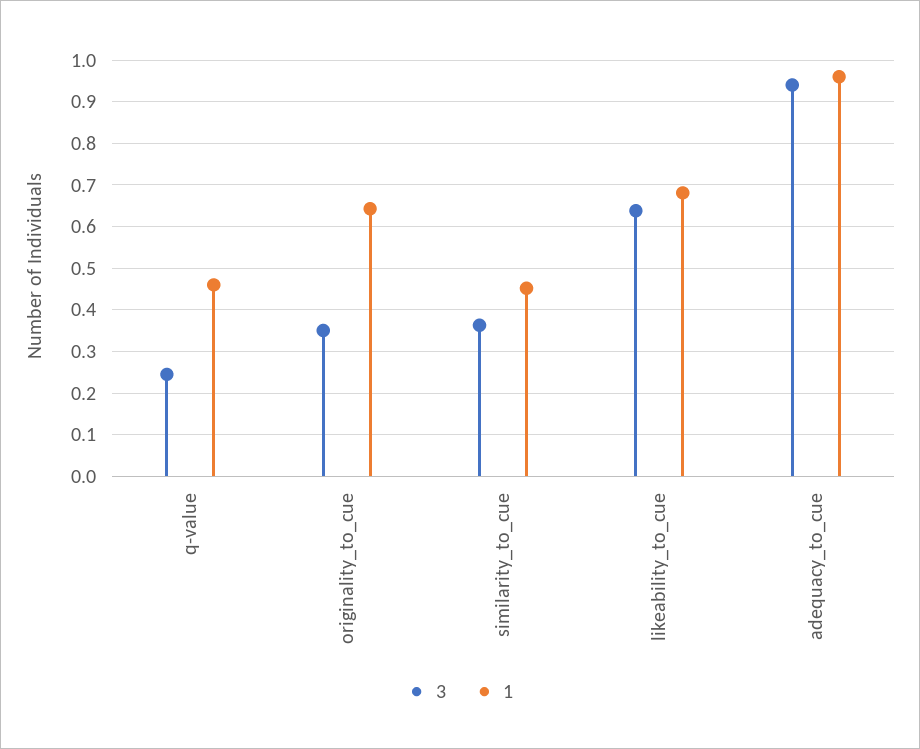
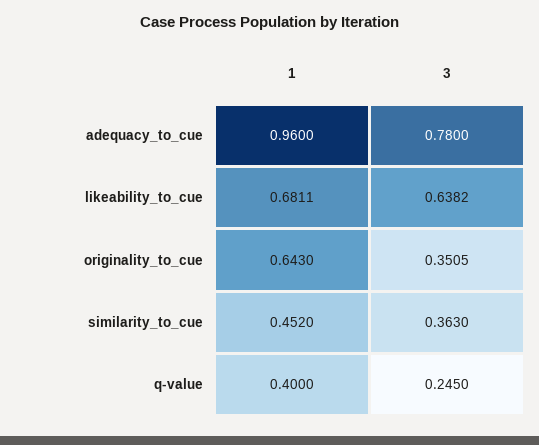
  {
    "3": {
      "q-value": 0.245,
      "originality_to_cue": 0.3505,
      "similarity_to_cue": 0.363,
      "likeability_to_cue": 0.6382,
-     "adequacy_to_cue": 0.94
+     "adequacy_to_cue": 0.78
    },
    "1": {
-     "q-value": 0.46,
+     "q-value": 0.4,
      "originality_to_cue": 0.643,
      "similarity_to_cue": 0.452,
      "likeability_to_cue": 0.6811,
      "adequacy_to_cue": 0.96
    }
  }

